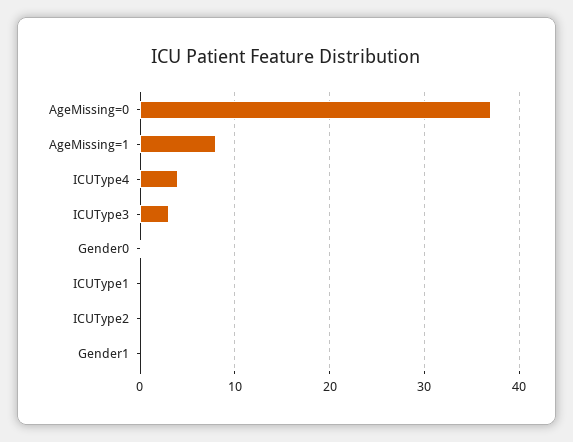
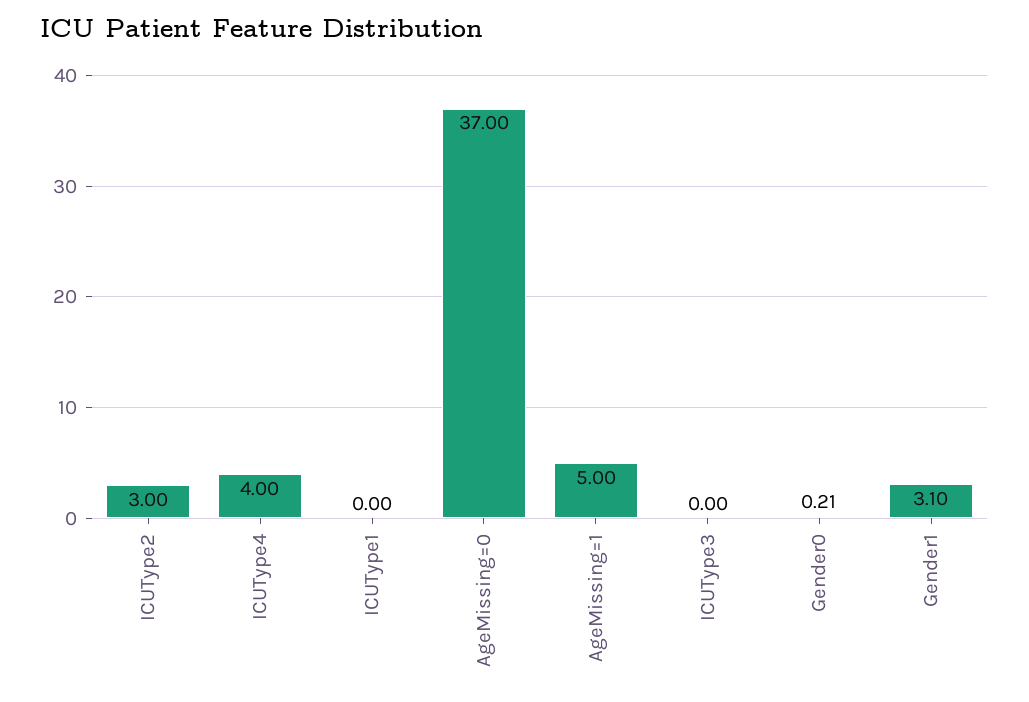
  {
    "AgeMissing=0": 37,
-   "AgeMissing=1": 8,
+   "AgeMissing=1": 5,
    "ICUType4": 4,
-   "ICUType3": 3,
+   "ICUType3": 0,
    "Gender0": 0.21,
    "ICUType1": 0,
-   "ICUType2": 0,
+   "ICUType2": 3,
-   "Gender1": 0
+   "Gender1": 3.1
  }

